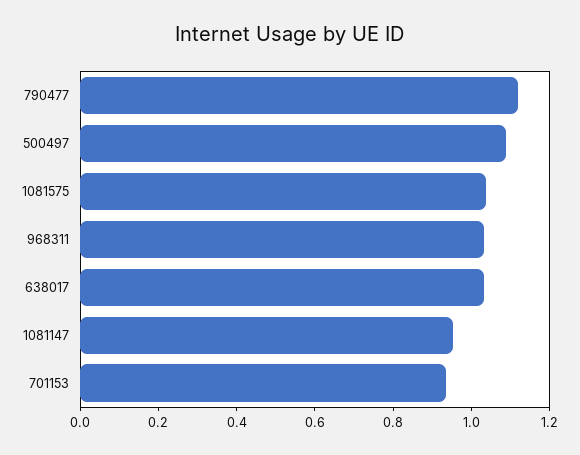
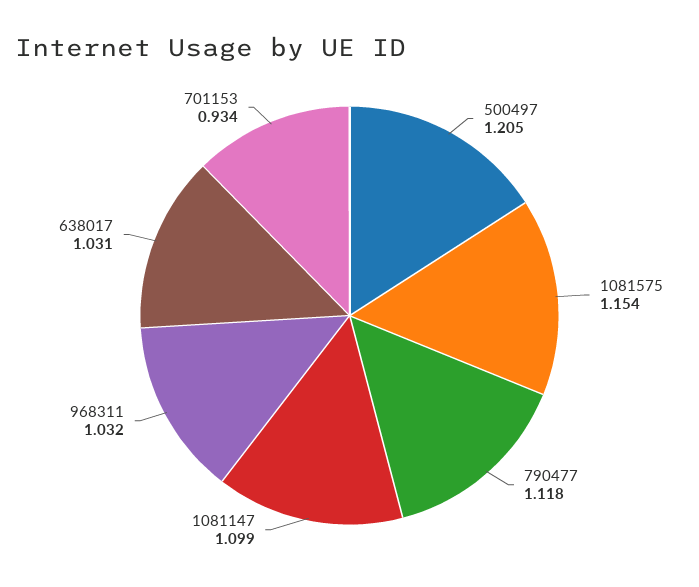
  {
    "790477": 1.118,
-   "500497": 1.1,
+   "500497": 1.205,
-   "1081575": 1.05,
+   "1081575": 1.154,
    "968311": 1.032,
    "638017": 1.031,
-   "1081147": 0.95,
+   "1081147": 1.099,
    "701153": 0.934
  }

